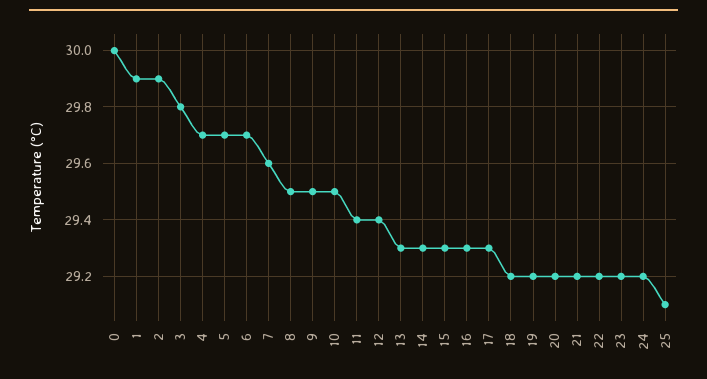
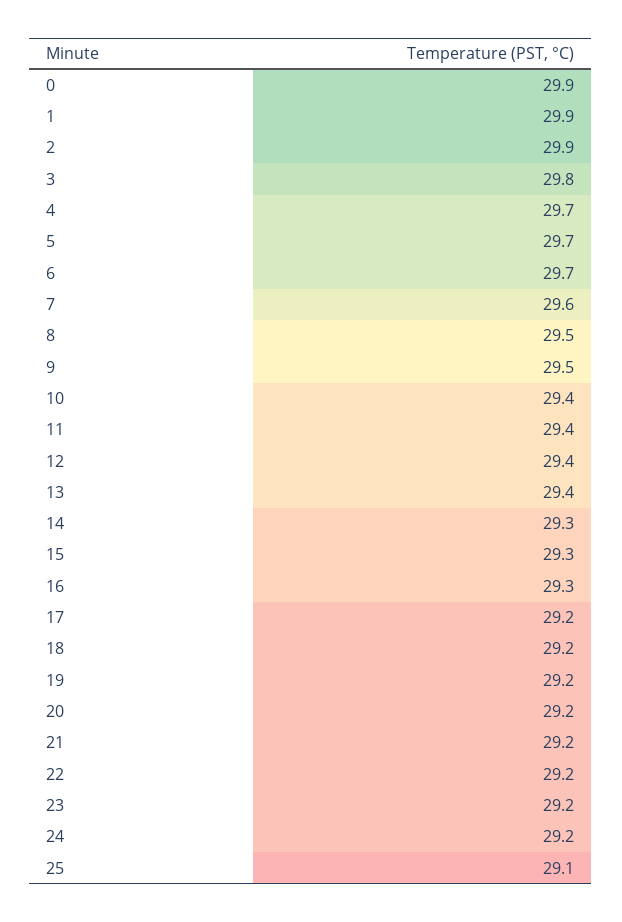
  {
-   "0": 30,
+   "0": 29.9,
    "1": 29.9,
    "2": 29.9,
    "3": 29.8,
    "4": 29.7,
    "5": 29.7,
    "6": 29.7,
    "7": 29.6,
    "8": 29.5,
    "9": 29.5,
-   "10": 29.5,
+   "10": 29.4,
    "11": 29.4,
    "12": 29.4,
-   "13": 29.3,
+   "13": 29.4,
    "14": 29.3,
    "15": 29.3,
    "16": 29.3,
-   "17": 29.3,
+   "17": 29.2,
    "18": 29.2,
    "19": 29.2,
    "20": 29.2,
    "21": 29.2,
    "22": 29.2,
    "23": 29.2,
    "24": 29.2,
    "25": 29.1
  }

